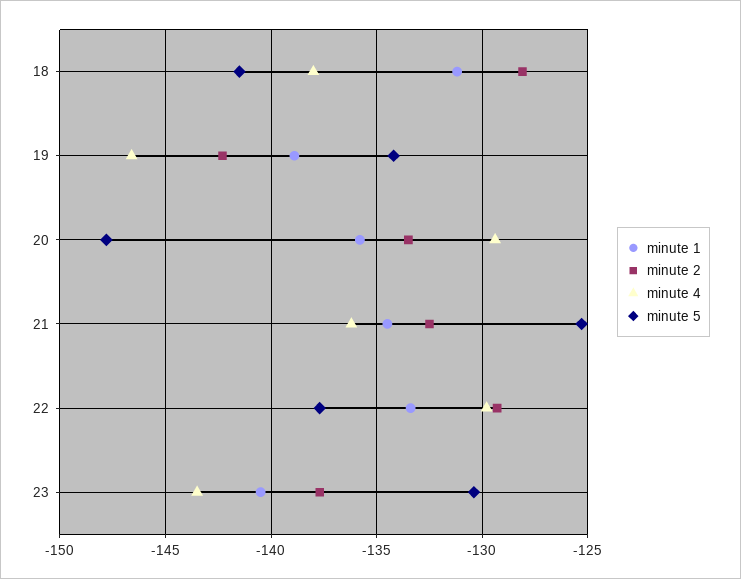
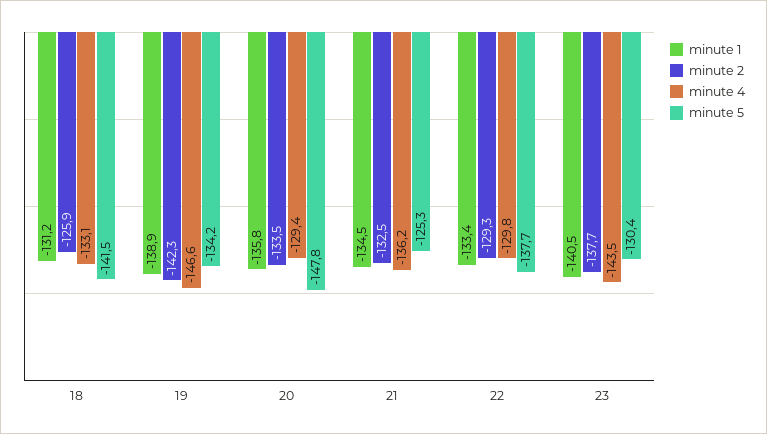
  {
    "minute 1": {
      "18": -131.2,
      "19": -138.9,
      "20": -135.8,
      "21": -134.5,
      "22": -133.4,
      "23": -140.5
    },
    "minute 2": {
-     "18": -128,
+     "18": -125.9,
      "19": -142.3,
      "20": -133.5,
      "21": -132.5,
      "22": -129.3,
      "23": -137.7
    },
    "minute 4": {
-     "18": -138,
+     "18": -133.1,
      "19": -146.6,
      "20": -129.4,
      "21": -136.2,
      "22": -129.8,
      "23": -143.5
    },
    "minute 5": {
      "18": -141.5,
      "19": -134.2,
      "20": -147.8,
      "21": -125.3,
      "22": -137.7,
      "23": -130.4
    }
  }

